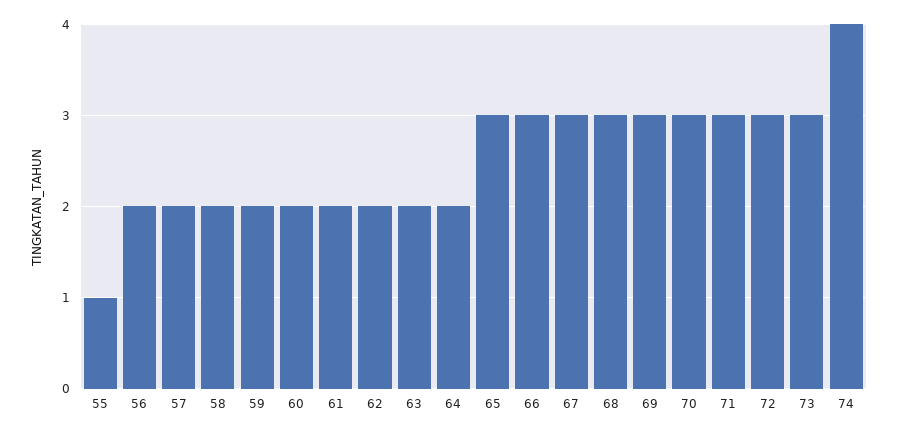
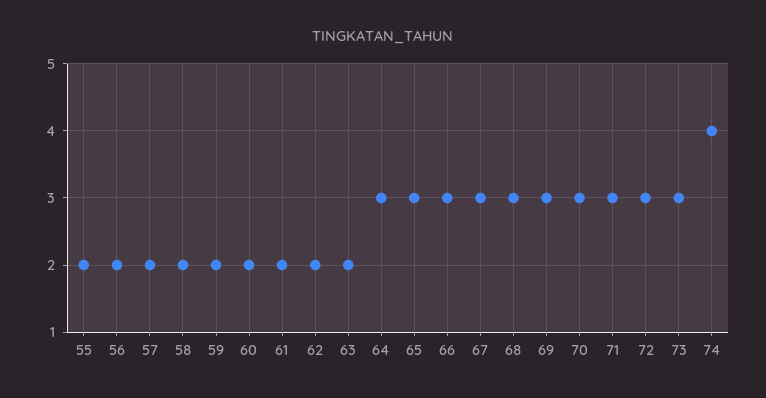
  {
-   "55": 1,
+   "55": 2,
    "56": 2,
    "57": 2,
    "58": 2,
    "59": 2,
    "60": 2,
    "61": 2,
    "62": 2,
    "63": 2,
-   "64": 2,
+   "64": 3,
    "65": 3,
    "66": 3,
    "67": 3,
    "68": 3,
    "69": 3,
    "70": 3,
    "71": 3,
    "72": 3,
    "73": 3,
    "74": 4
  }

